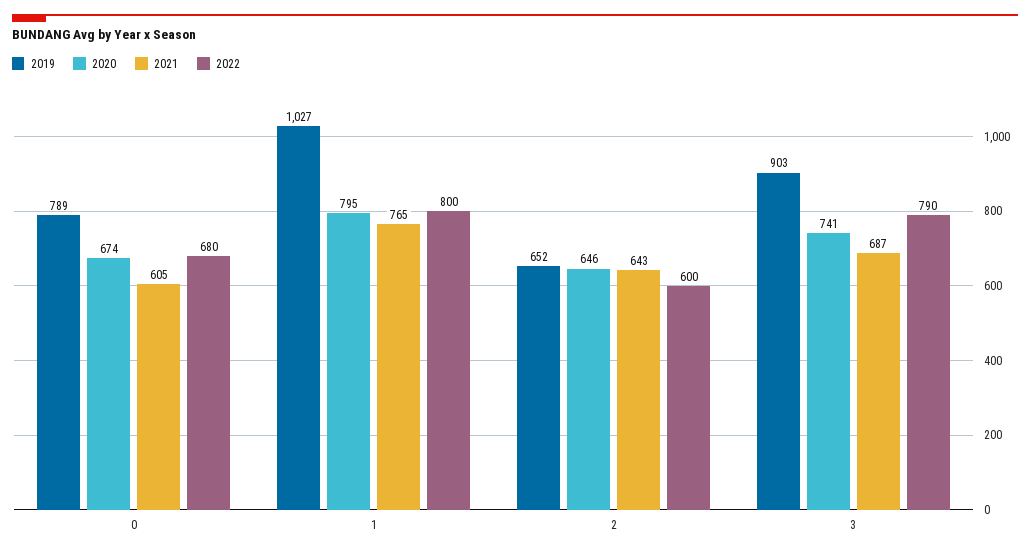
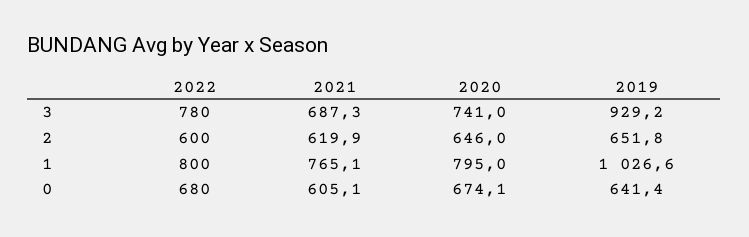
  {
    "2019": {
-     "0": 789,
+     "0": 641.4,
      "1": 1026.6,
      "2": 651.8,
-     "3": 903
+     "3": 929.2
    },
    "2020": {
      "0": 674.1,
      "1": 795,
      "2": 646,
      "3": 741
    },
    "2021": {
      "0": 605.1,
      "1": 765.1,
-     "2": 643,
+     "2": 619.9,
      "3": 687.3
    },
    "2022": {
      "0": 680,
      "1": 800,
      "2": 600,
-     "3": 790
+     "3": 780
    }
  }

